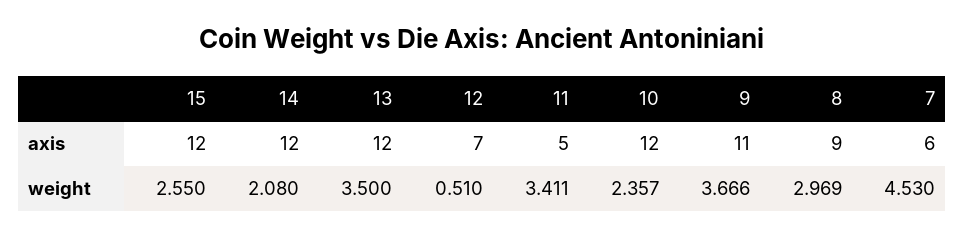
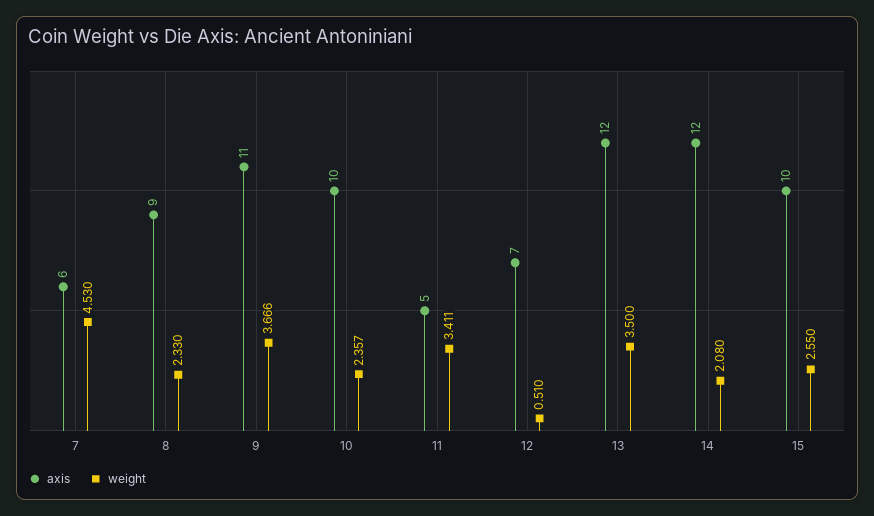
  {
    "axis": {
-     "15": 12,
+     "15": 10,
      "14": 12,
      "13": 12,
      "12": 7,
      "11": 5,
-     "10": 12,
+     "10": 10,
      "9": 11,
      "8": 9,
      "7": 6
    },
    "weight": {
      "15": 2.55,
      "14": 2.08,
      "13": 3.5,
      "12": 0.51,
      "11": 3.411,
      "10": 2.357,
      "9": 3.666,
-     "8": 2.969,
+     "8": 2.33,
      "7": 4.53
    }
  }

